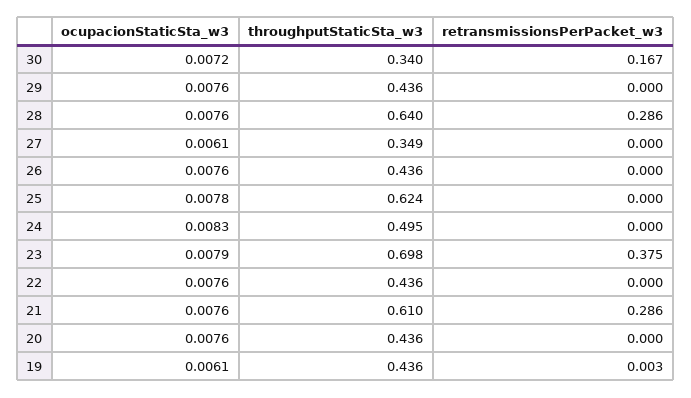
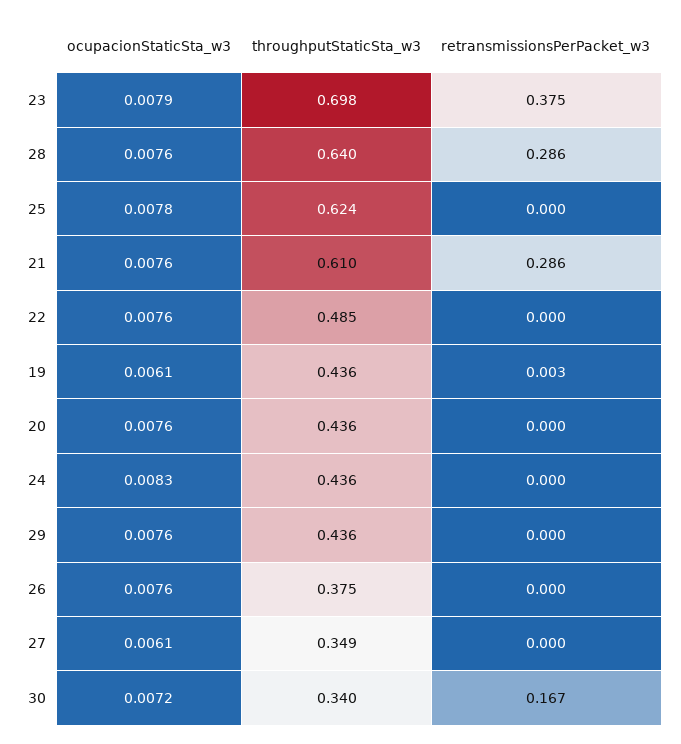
  {
    "ocupacionStaticSta_w3": {
      "30": 0.0072,
      "29": 0.0076,
      "28": 0.0076,
      "27": 0.0061,
      "26": 0.0076,
      "25": 0.0078,
      "24": 0.0083,
      "23": 0.0079,
      "22": 0.0076,
      "21": 0.0076,
      "20": 0.0076,
      "19": 0.0061
    },
    "throughputStaticSta_w3": {
      "30": 0.34,
      "29": 0.436,
      "28": 0.64,
      "27": 0.349,
-     "26": 0.436,
+     "26": 0.375,
      "25": 0.624,
-     "24": 0.495,
+     "24": 0.436,
      "23": 0.698,
-     "22": 0.436,
+     "22": 0.485,
      "21": 0.61,
      "20": 0.436,
      "19": 0.436
    },
    "retransmissionsPerPacket_w3": {
      "30": 0.167,
      "29": 0,
      "28": 0.286,
      "27": 0,
      "26": 0,
      "25": 0,
      "24": 0,
      "23": 0.375,
      "22": 0,
      "21": 0.286,
      "20": 0,
      "19": 0.003
    }
  }

